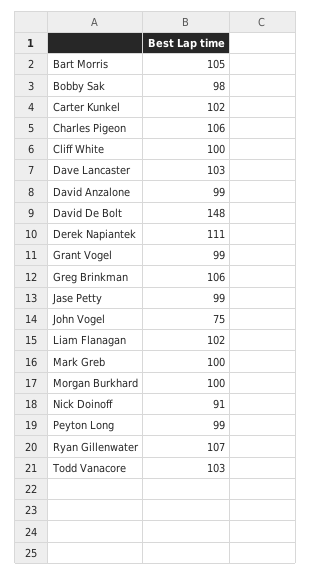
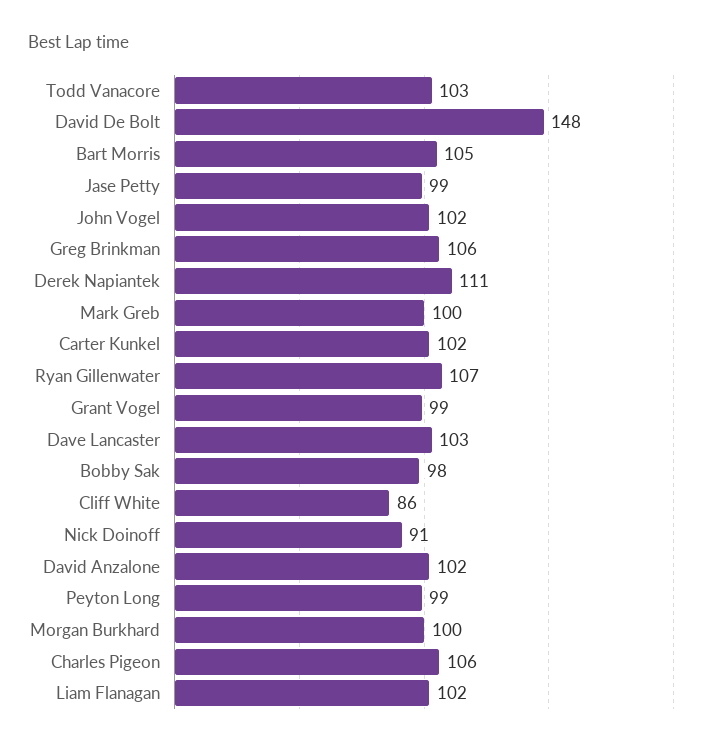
  {
    "Bart Morris": 105,
    "Bobby Sak": 98,
    "Carter Kunkel": 102,
    "Charles Pigeon": 106,
-   "Cliff White": 100,
+   "Cliff White": 86,
    "Dave Lancaster": 103,
-   "David Anzalone": 99,
+   "David Anzalone": 102,
    "David De Bolt": 148,
    "Derek Napiantek": 111,
    "Grant Vogel": 99,
    "Greg Brinkman": 106,
    "Jase Petty": 99,
-   "John Vogel": 75,
+   "John Vogel": 102,
    "Liam Flanagan": 102,
    "Mark Greb": 100,
    "Morgan Burkhard": 100,
    "Nick Doinoff": 91,
    "Peyton Long": 99,
    "Ryan Gillenwater": 107,
    "Todd Vanacore": 103
  }

